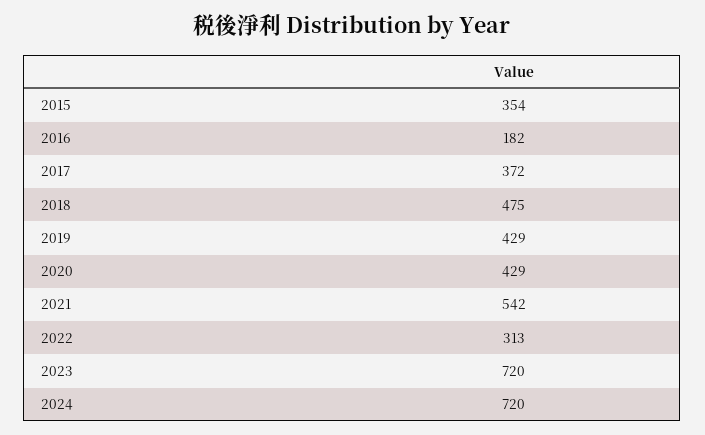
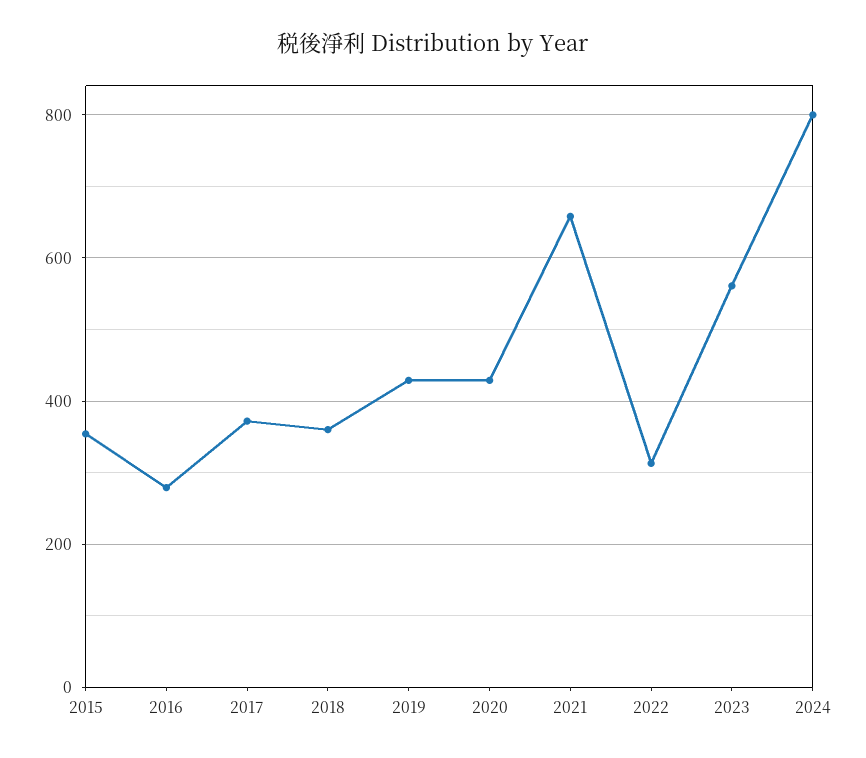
  {
    "2015": 354,
-   "2016": 182,
+   "2016": 280,
    "2017": 372,
-   "2018": 475,
+   "2018": 360,
    "2019": 429,
    "2020": 429,
-   "2021": 542,
+   "2021": 660,
    "2022": 313,
-   "2023": 720,
+   "2023": 560,
-   "2024": 720
+   "2024": 800
  }

